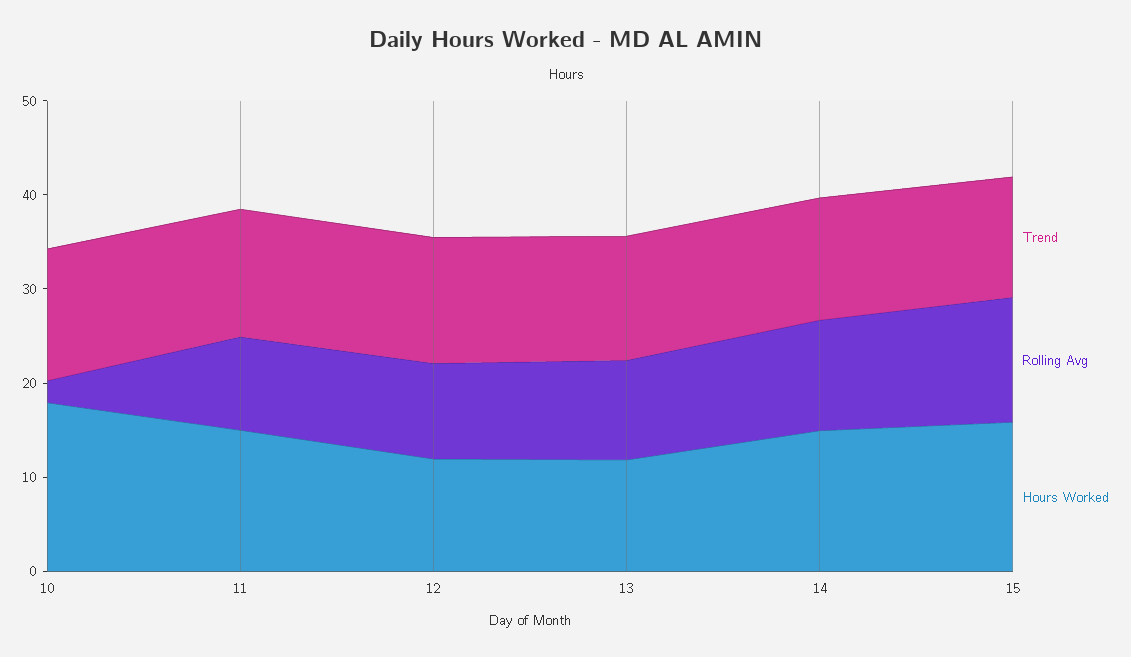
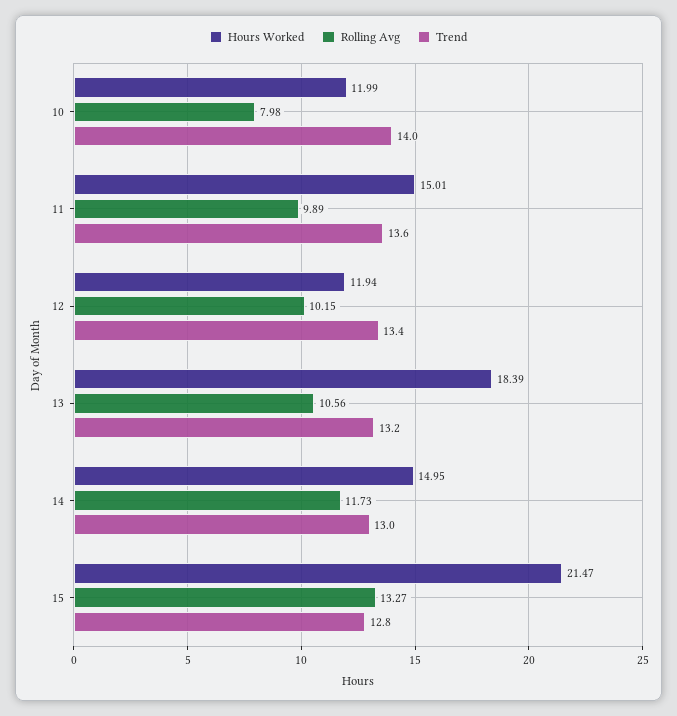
  {
    "Trend": {
      "10": 14,
      "11": 13.6,
      "12": 13.4,
      "13": 13.2,
      "14": 13,
      "15": 12.8
    },
    "Rolling Avg": {
-     "10": 2,
+     "10": 7.98,
      "11": 9.89,
      "12": 10.15,
      "13": 10.56,
      "14": 11.73,
      "15": 13.27
    },
    "Hours Worked": {
-     "10": 18,
+     "10": 11.99,
      "11": 15.01,
      "12": 11.94,
-     "13": 12,
+     "13": 18.39,
      "14": 14.95,
-     "15": 16
+     "15": 21.47
    }
  }

